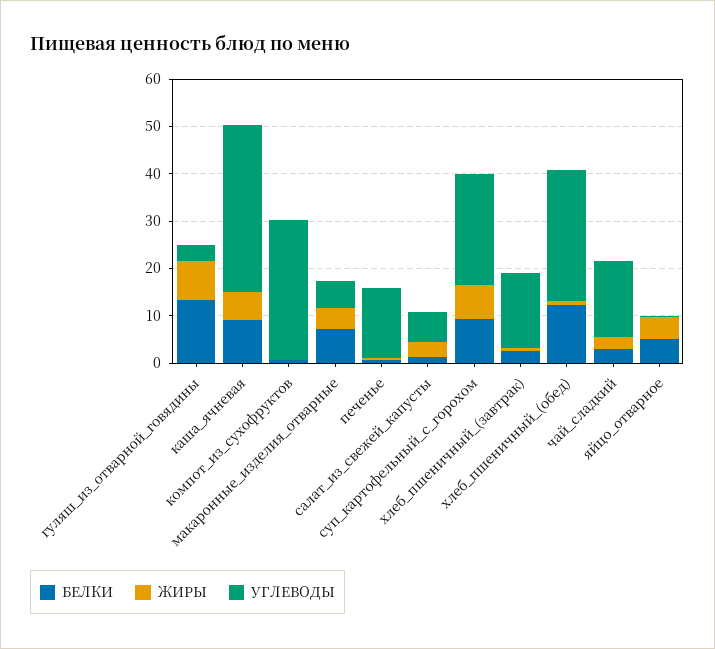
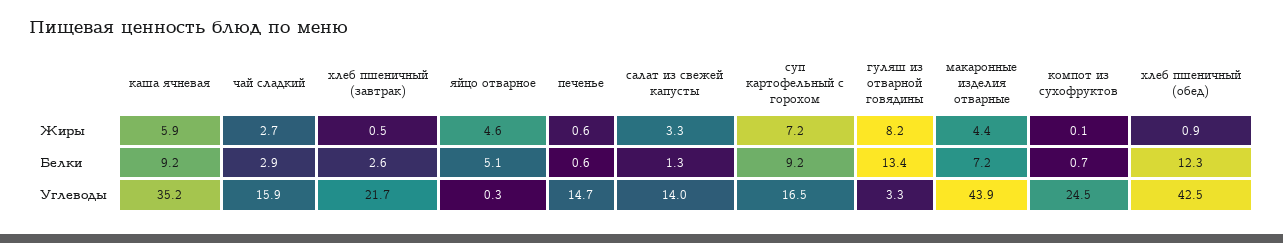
  {
    "БЕЛКИ": {
      "гуляш_из_отварной_говядины": 13.4,
      "каша_ячневая": 9.2,
      "компот_из_сухофруктов": 0.7,
      "макаронные_изделия_отварные": 7.2,
      "печенье": 0.6,
      "салат_из_свежей_капусты": 1.3,
      "суп_картофельный_с_горохом": 9.2,
      "хлеб_пшеничный_(завтрак)": 2.6,
      "хлеб_пшеничный_(обед)": 12.3,
      "чай_сладкий": 2.9,
      "яйцо_отварное": 5.1
    },
    "ЖИРЫ": {
      "гуляш_из_отварной_говядины": 8.2,
      "каша_ячневая": 5.9,
      "компот_из_сухофруктов": 0.1,
      "макаронные_изделия_отварные": 4.4,
      "печенье": 0.6,
      "салат_из_свежей_капусты": 3.3,
      "суп_картофельный_с_горохом": 7.2,
      "хлеб_пшеничный_(завтрак)": 0.5,
      "хлеб_пшеничный_(обед)": 0.9,
      "чай_сладкий": 2.7,
      "яйцо_отварное": 4.6
    },
    "УГЛЕВОДЫ": {
      "гуляш_из_отварной_говядины": 3.3,
      "каша_ячневая": 35.2,
-     "компот_из_сухофруктов": 30,
+     "компот_из_сухофруктов": 24.5,
-     "макаронные_изделия_отварные": 6,
+     "макаронные_изделия_отварные": 43.9,
      "печенье": 14.7,
-     "салат_из_свежей_капусты": 6,
+     "салат_из_свежей_капусты": 14,
-     "суп_картофельный_с_горохом": 24,
+     "суп_картофельный_с_горохом": 16.5,
-     "хлеб_пшеничный_(завтрак)": 16,
+     "хлеб_пшеничный_(завтрак)": 21.7,
-     "хлеб_пшеничный_(обед)": 28,
+     "хлеб_пшеничный_(обед)": 42.5,
      "чай_сладкий": 15.9,
      "яйцо_отварное": 0.3
    }
  }

